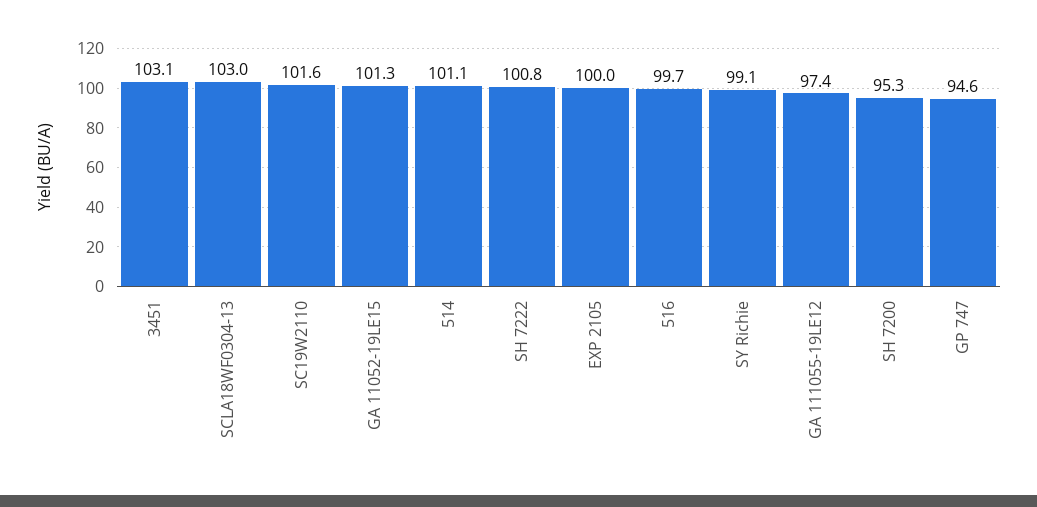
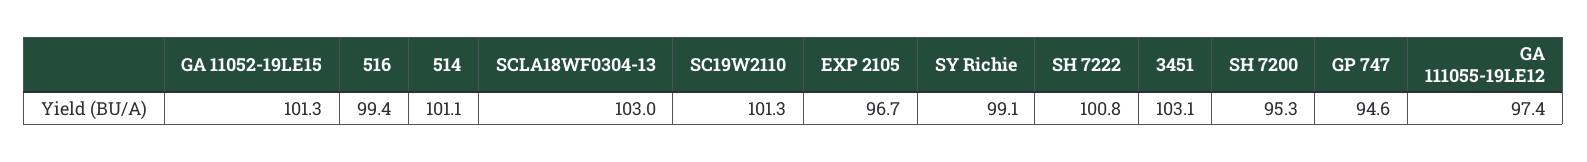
  {
    "3451": 103.1,
    "SCLA18WF0304-13": 103,
-   "SC19W2110": 101.6,
+   "SC19W2110": 101.3,
    "GA 11052-19LE15": 101.3,
    "514": 101.1,
    "SH 7222": 100.8,
-   "EXP 2105": 100,
+   "EXP 2105": 96.7,
-   "516": 99.7,
+   "516": 99.4,
    "SY Richie": 99.1,
    "GA 111055-19LE12": 97.4,
    "SH 7200": 95.3,
    "GP 747": 94.6
  }

